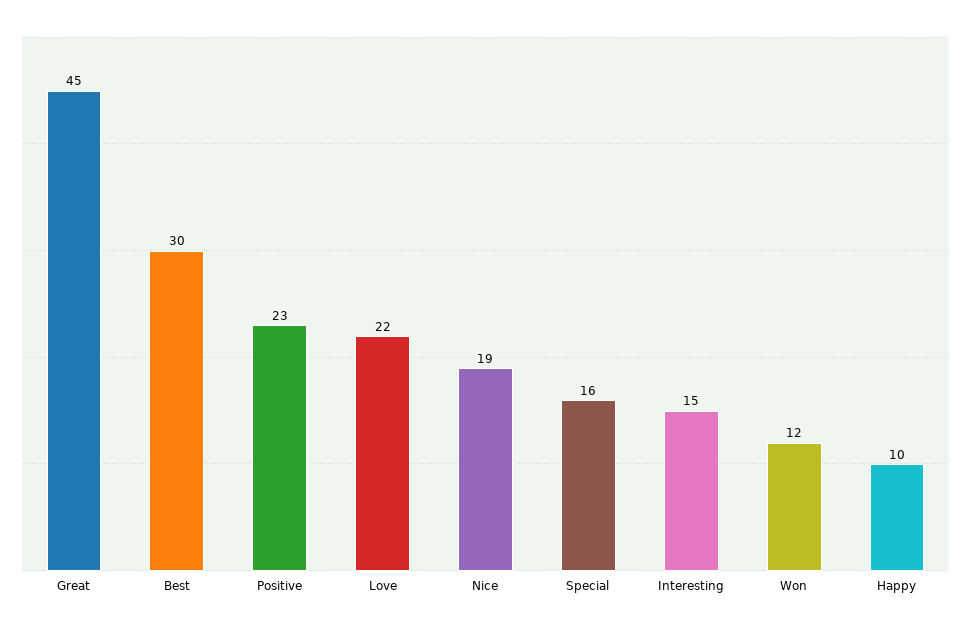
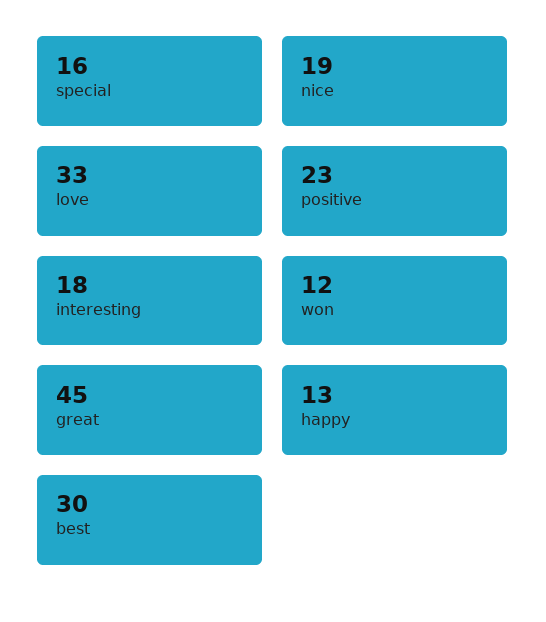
  {
    "Great": 45,
    "Best": 30,
    "Positive": 23,
-   "Love": 22,
+   "Love": 33,
    "Nice": 19,
    "Special": 16,
-   "Interesting": 15,
+   "Interesting": 18,
    "Won": 12,
-   "Happy": 10
+   "Happy": 13
  }

